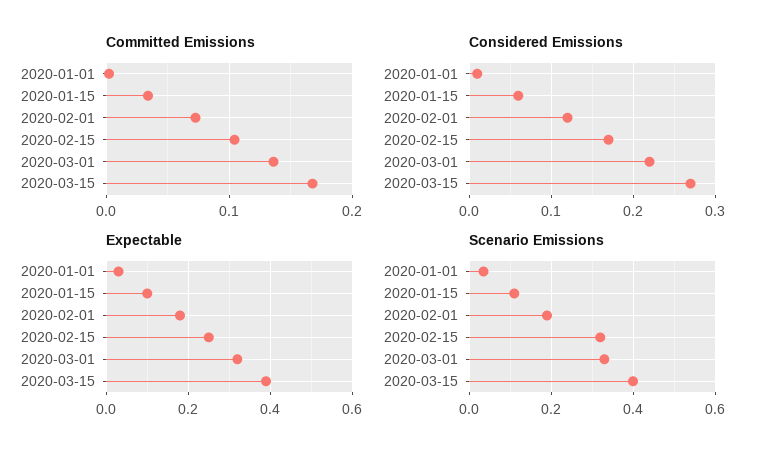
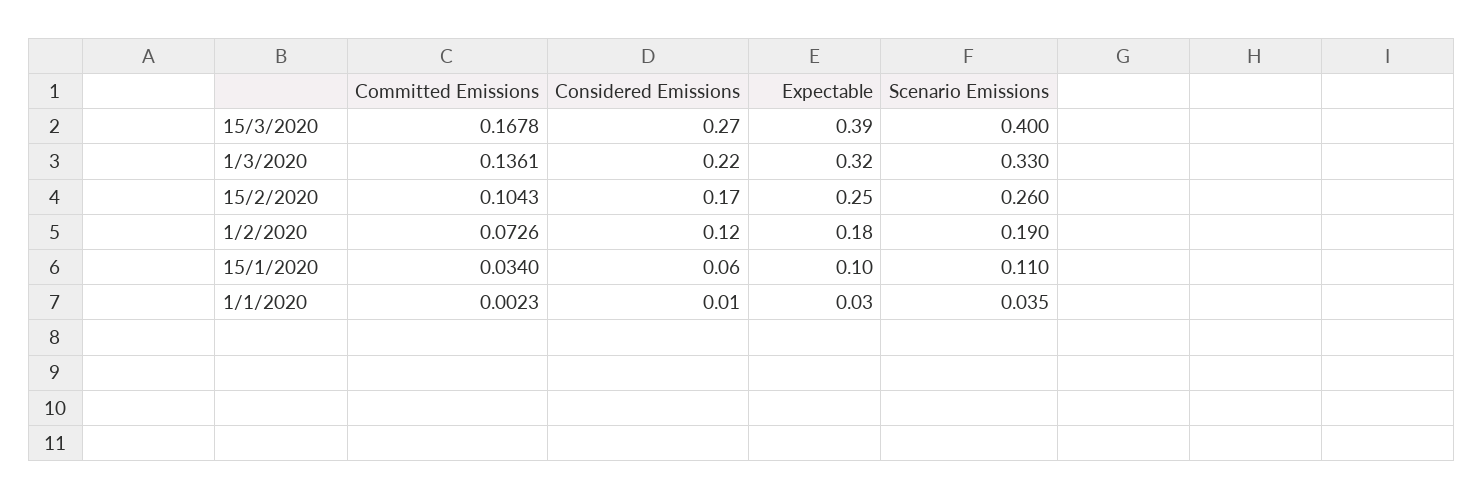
  {
    "Committed Emissions": {
      "2020-01-01": 0.0023,
      "2020-01-15": 0.034,
      "2020-02-01": 0.0726,
      "2020-02-15": 0.1043,
      "2020-03-01": 0.1361,
      "2020-03-15": 0.1678
    },
    "Considered Emissions": {
      "2020-01-01": 0.01,
      "2020-01-15": 0.06,
      "2020-02-01": 0.12,
      "2020-02-15": 0.17,
      "2020-03-01": 0.22,
      "2020-03-15": 0.27
    },
    "Expectable": {
      "2020-01-01": 0.03,
      "2020-01-15": 0.1,
      "2020-02-01": 0.18,
      "2020-02-15": 0.25,
      "2020-03-01": 0.32,
      "2020-03-15": 0.39
    },
    "Scenario Emissions": {
      "2020-01-01": 0.035,
      "2020-01-15": 0.11,
      "2020-02-01": 0.19,
-     "2020-02-15": 0.32,
+     "2020-02-15": 0.26,
      "2020-03-01": 0.33,
      "2020-03-15": 0.4
    }
  }

